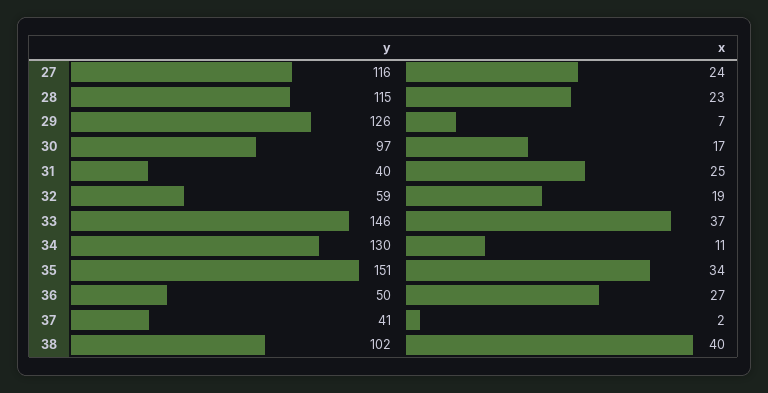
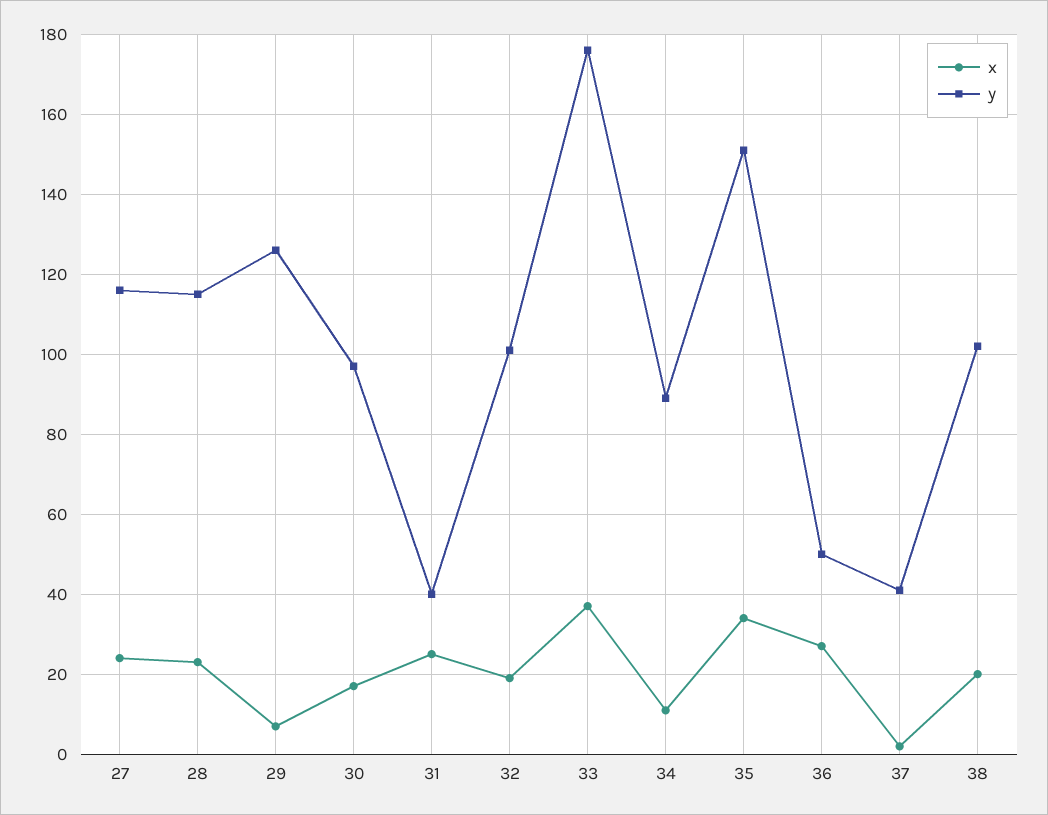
  {
    "y": {
      "27": 116,
      "28": 115,
      "29": 126,
      "30": 97,
      "31": 40,
-     "32": 59,
+     "32": 100,
-     "33": 146,
+     "33": 175,
-     "34": 130,
+     "34": 90,
      "35": 151,
      "36": 50,
      "37": 41,
      "38": 102
    },
    "x": {
      "27": 24,
      "28": 23,
      "29": 7,
      "30": 17,
      "31": 25,
      "32": 19,
      "33": 37,
      "34": 11,
      "35": 34,
      "36": 27,
      "37": 2,
-     "38": 40
+     "38": 20
    }
  }

